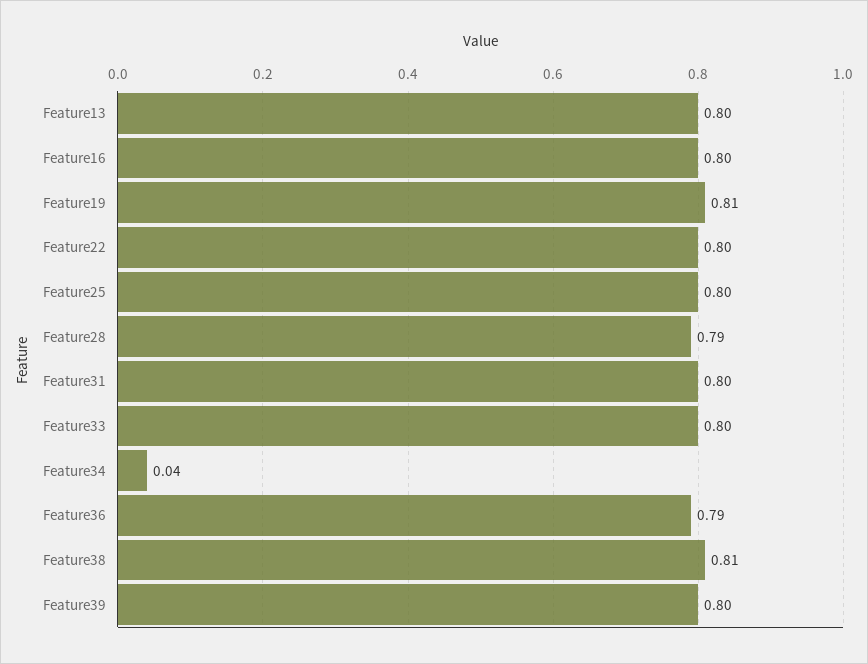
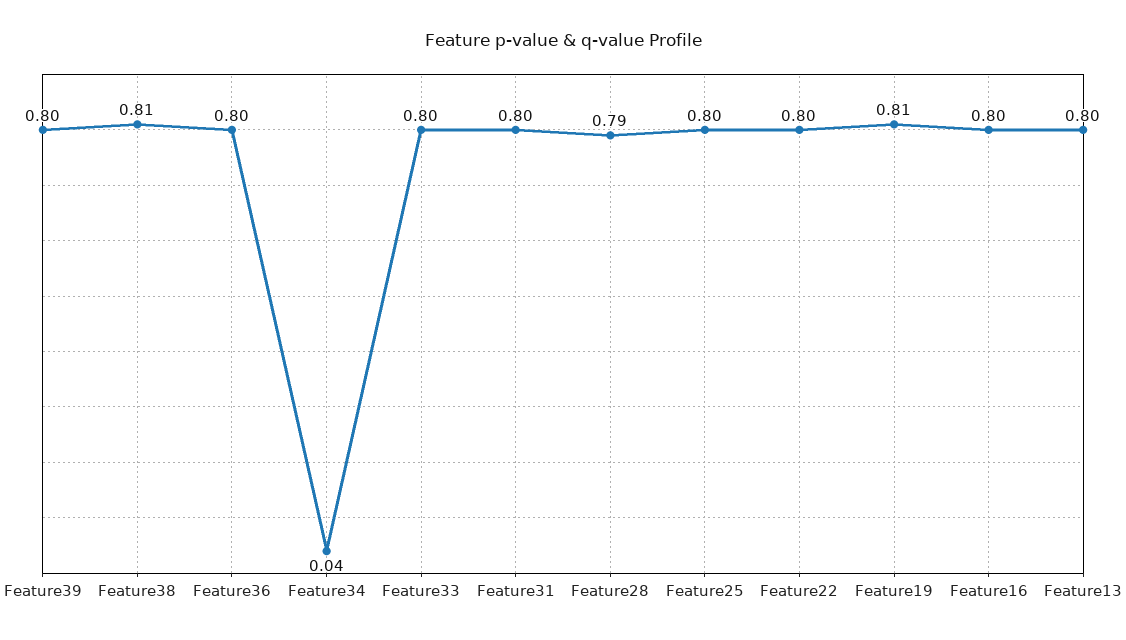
  {
    "Feature13": 0.8,
    "Feature16": 0.8,
    "Feature19": 0.81,
    "Feature22": 0.8,
    "Feature25": 0.8,
    "Feature28": 0.79,
    "Feature31": 0.8,
    "Feature33": 0.8,
    "Feature34": 0.04,
-   "Feature36": 0.79,
+   "Feature36": 0.8,
    "Feature38": 0.81,
    "Feature39": 0.8
  }

